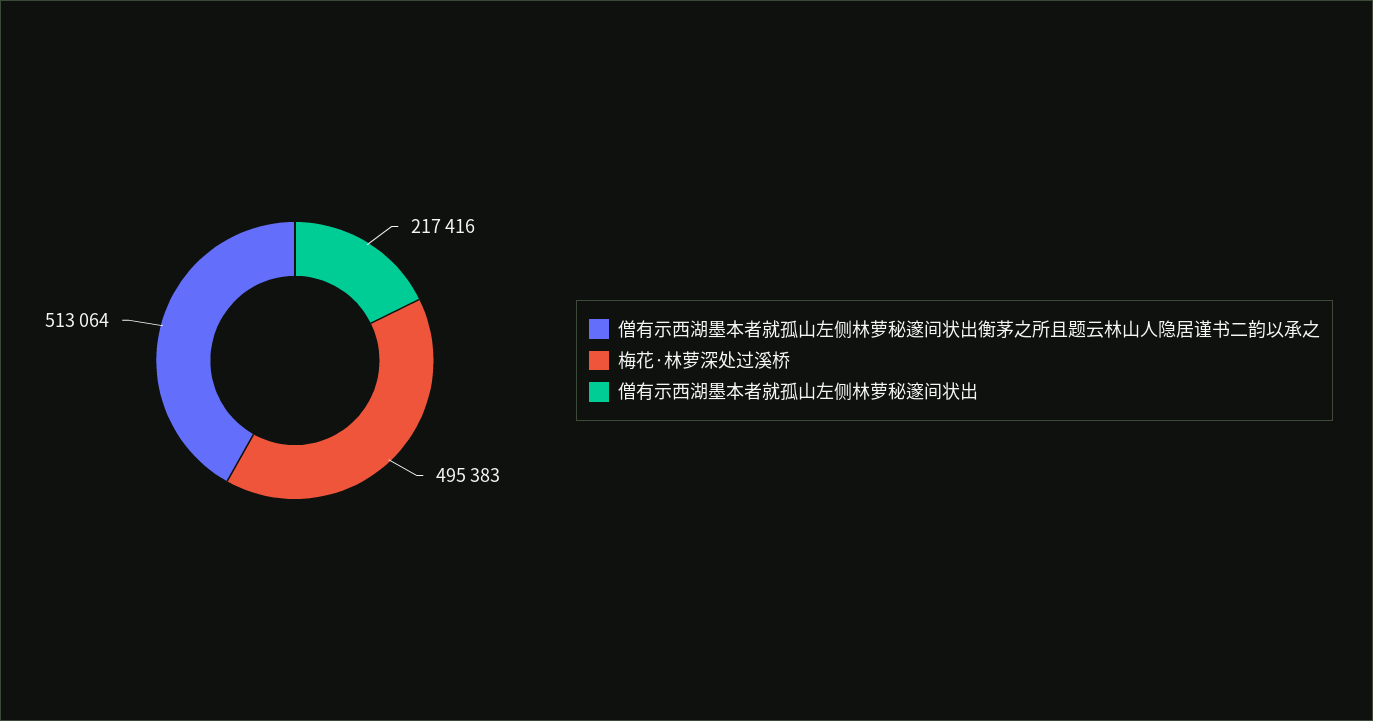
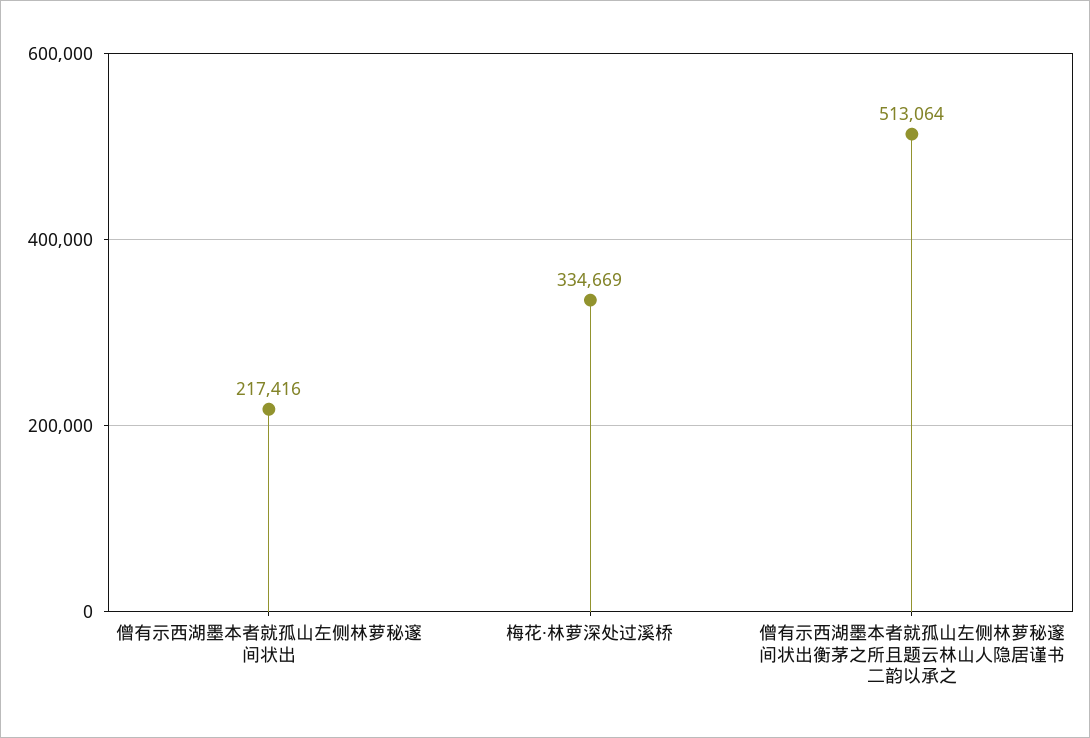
  {
    "僧有示西湖墨本者就孤山左侧林萝秘邃间状出衡茅之所且题云林山人隐居谨书二韵以承之": 513064,
-   "梅花·林萝深处过溪桥": 495383,
+   "梅花·林萝深处过溪桥": 334669,
    "僧有示西湖墨本者就孤山左侧林萝秘邃间状出": 217416
  }

